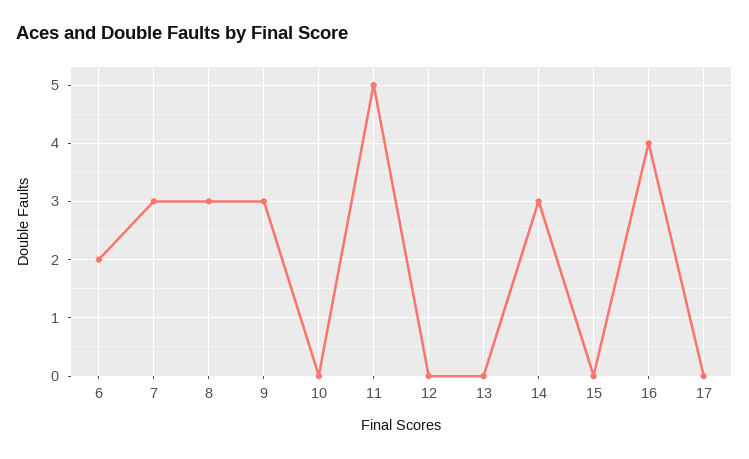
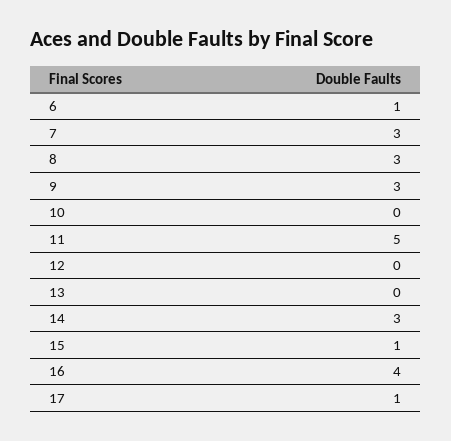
  {
-   "6": 2,
+   "6": 1,
    "7": 3,
    "8": 3,
    "9": 3,
    "10": 0,
    "11": 5,
    "12": 0,
    "13": 0,
    "14": 3,
-   "15": 0,
+   "15": 1,
    "16": 4,
-   "17": 0
+   "17": 1
  }

